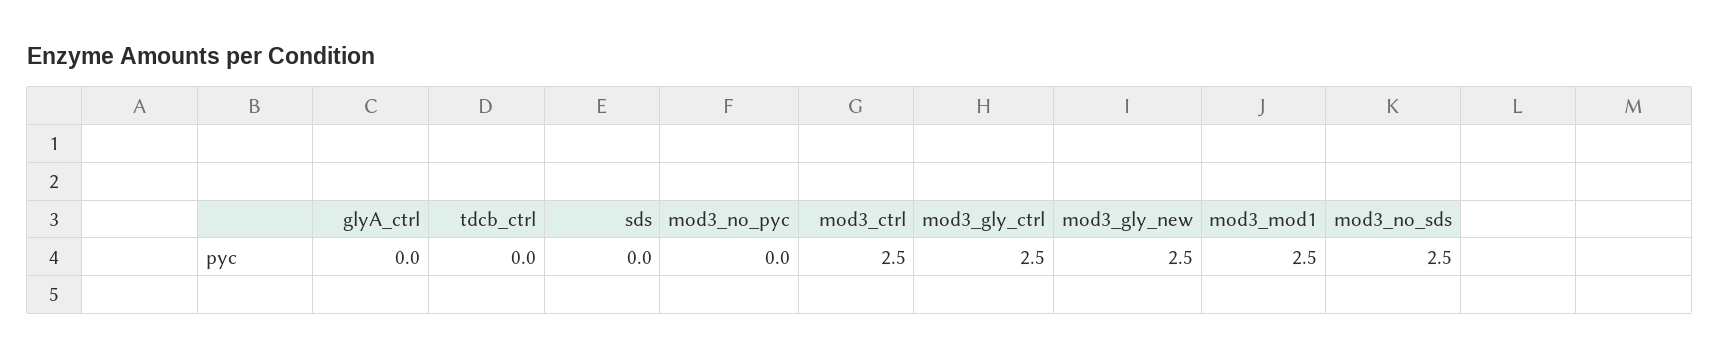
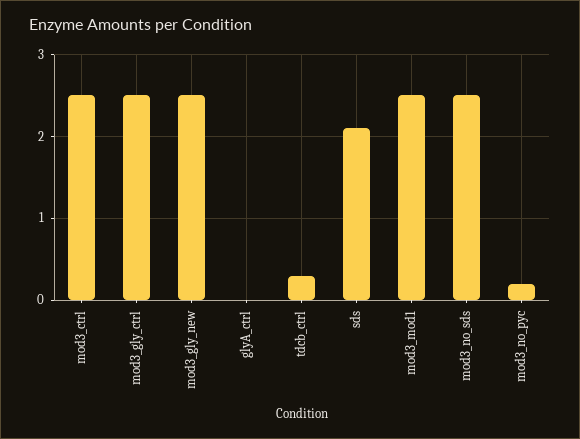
  {
    "glyA_ctrl": 0,
-   "tdcb_ctrl": 0,
+   "tdcb_ctrl": 0.3,
-   "sds": 0,
+   "sds": 2.1,
-   "mod3_no_pyc": 0,
+   "mod3_no_pyc": 0.2,
    "mod3_ctrl": 2.5,
    "mod3_gly_ctrl": 2.5,
    "mod3_gly_new": 2.5,
    "mod3_mod1": 2.5,
    "mod3_no_sds": 2.5
  }

